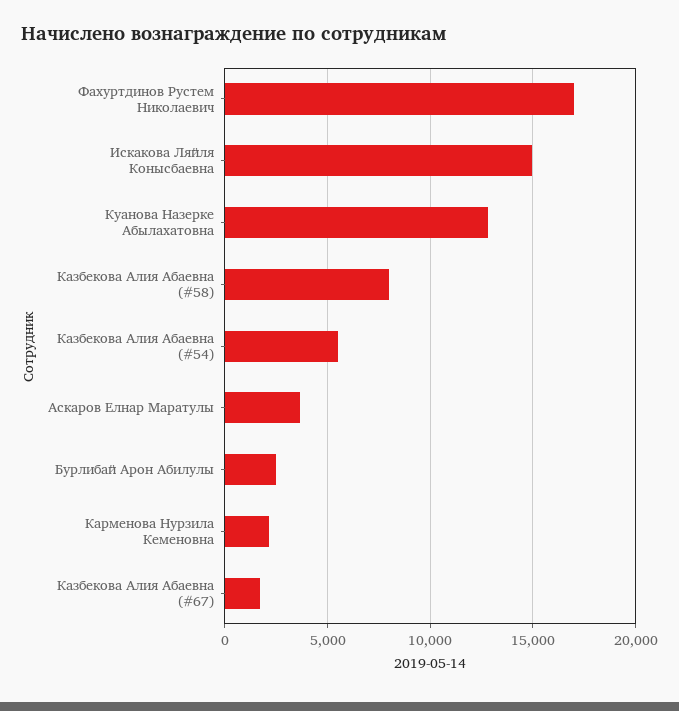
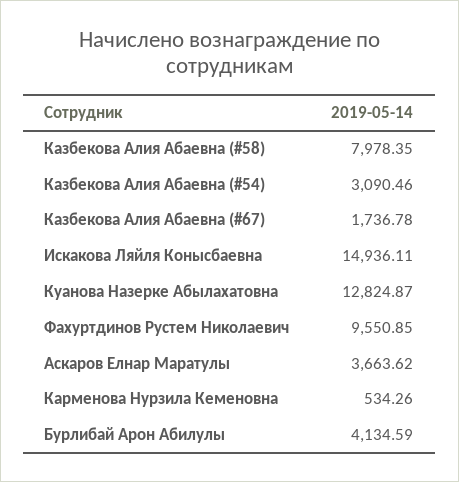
  {
-   "Фахуртдинов Рустем Николаевич": 17000,
+   "Фахуртдинов Рустем Николаевич": 9550.85,
    "Искакова Ляйля Конысбаевна": 14936.11,
    "Куанова Назерке Абылахатовна": 12824.87,
    "Казбекова Алия Абаевна (#58)": 7978.35,
-   "Казбекова Алия Абаевна (#54)": 5500,
+   "Казбекова Алия Абаевна (#54)": 3090.46,
    "Аскаров Елнар Маратулы": 3663.62,
-   "Бурлибай Арон Абилулы": 2500,
+   "Бурлибай Арон Абилулы": 4134.59,
-   "Карменова Нурзила Кеменовна": 2000,
+   "Карменова Нурзила Кеменовна": 534.26,
    "Казбекова Алия Абаевна (#67)": 1736.78
  }

